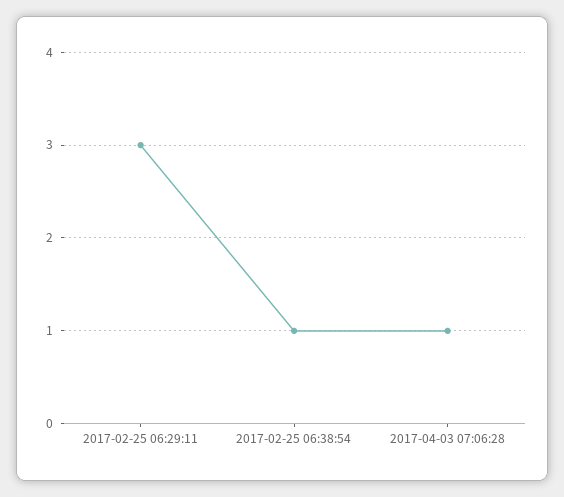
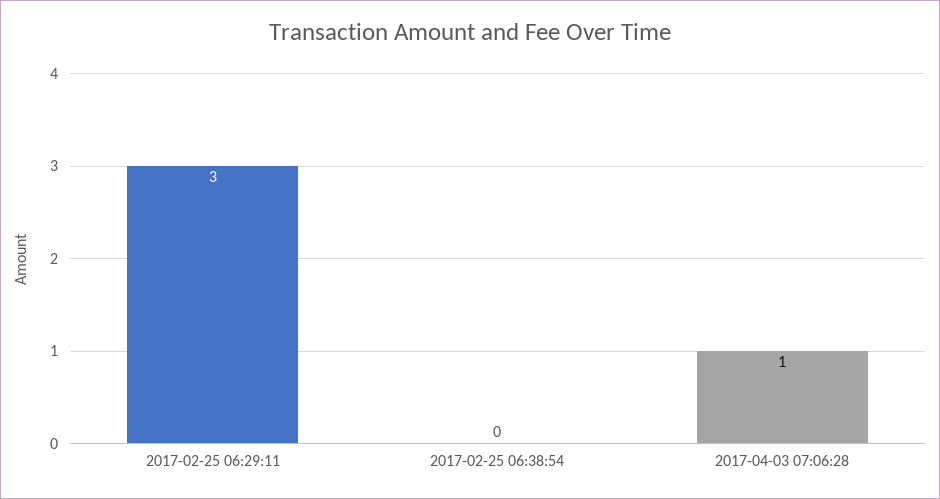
  {
    "2017-02-25 06:29:11": 3,
-   "2017-02-25 06:38:54": 1,
+   "2017-02-25 06:38:54": 0,
    "2017-04-03 07:06:28": 1
  }

